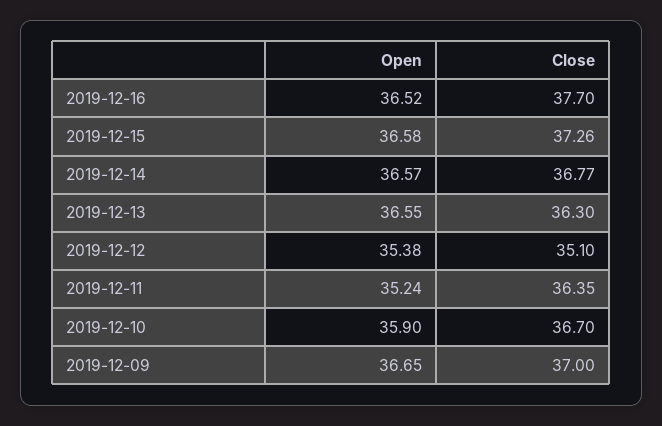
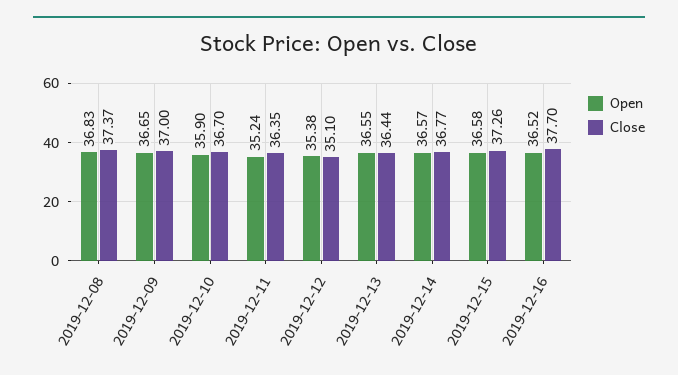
  {
    "Open": {
      "2019-12-16": 36.52,
      "2019-12-15": 36.58,
      "2019-12-14": 36.57,
      "2019-12-13": 36.55,
      "2019-12-12": 35.38,
      "2019-12-11": 35.24,
      "2019-12-10": 35.9,
-     "2019-12-09": 36.65
+     "2019-12-09": 36.65,
+     "2019-12-08": 36.83
    },
    "Close": {
      "2019-12-16": 37.7,
      "2019-12-15": 37.26,
      "2019-12-14": 36.77,
-     "2019-12-13": 36.3,
+     "2019-12-13": 36.44,
      "2019-12-12": 35.1,
      "2019-12-11": 36.35,
      "2019-12-10": 36.7,
-     "2019-12-09": 37
+     "2019-12-09": 37,
+     "2019-12-08": 37.37
    }
  }

